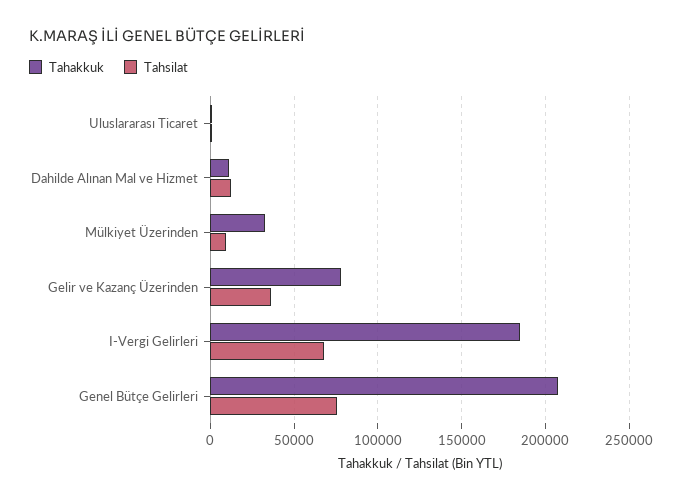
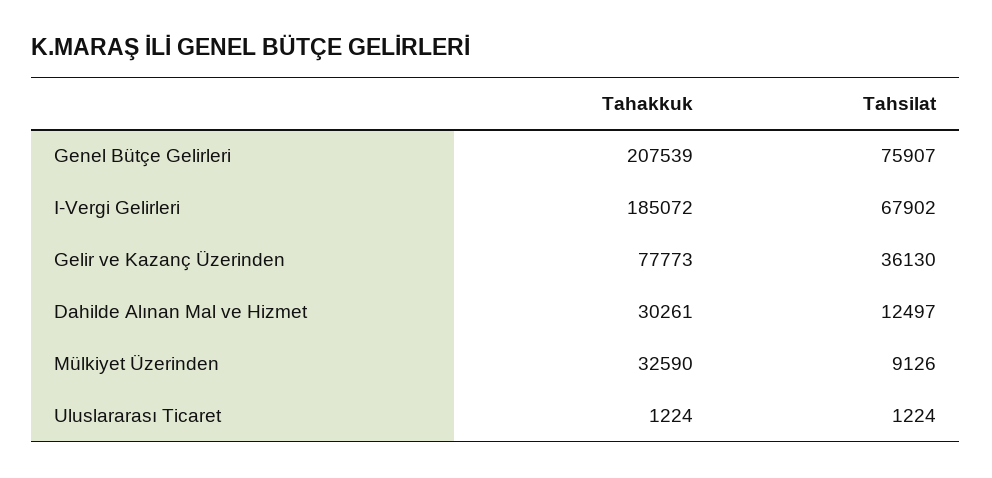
  {
    "Tahakkuk": {
      "Uluslararası Ticaret": 1224,
-     "Dahilde Alınan Mal ve Hizmet": 10000,
+     "Dahilde Alınan Mal ve Hizmet": 30261,
      "Mülkiyet Üzerinden": 32590,
      "Gelir ve Kazanç Üzerinden": 77773,
      "I-Vergi Gelirleri": 185072,
      "Genel Bütçe Gelirleri": 207539
    },
    "Tahsilat": {
      "Uluslararası Ticaret": 1224,
      "Dahilde Alınan Mal ve Hizmet": 12497,
      "Mülkiyet Üzerinden": 9126,
      "Gelir ve Kazanç Üzerinden": 36130,
      "I-Vergi Gelirleri": 67902,
      "Genel Bütçe Gelirleri": 75907
    }
  }

